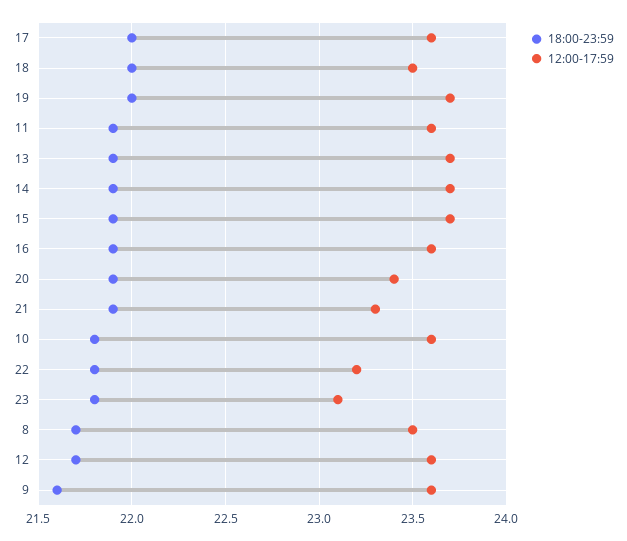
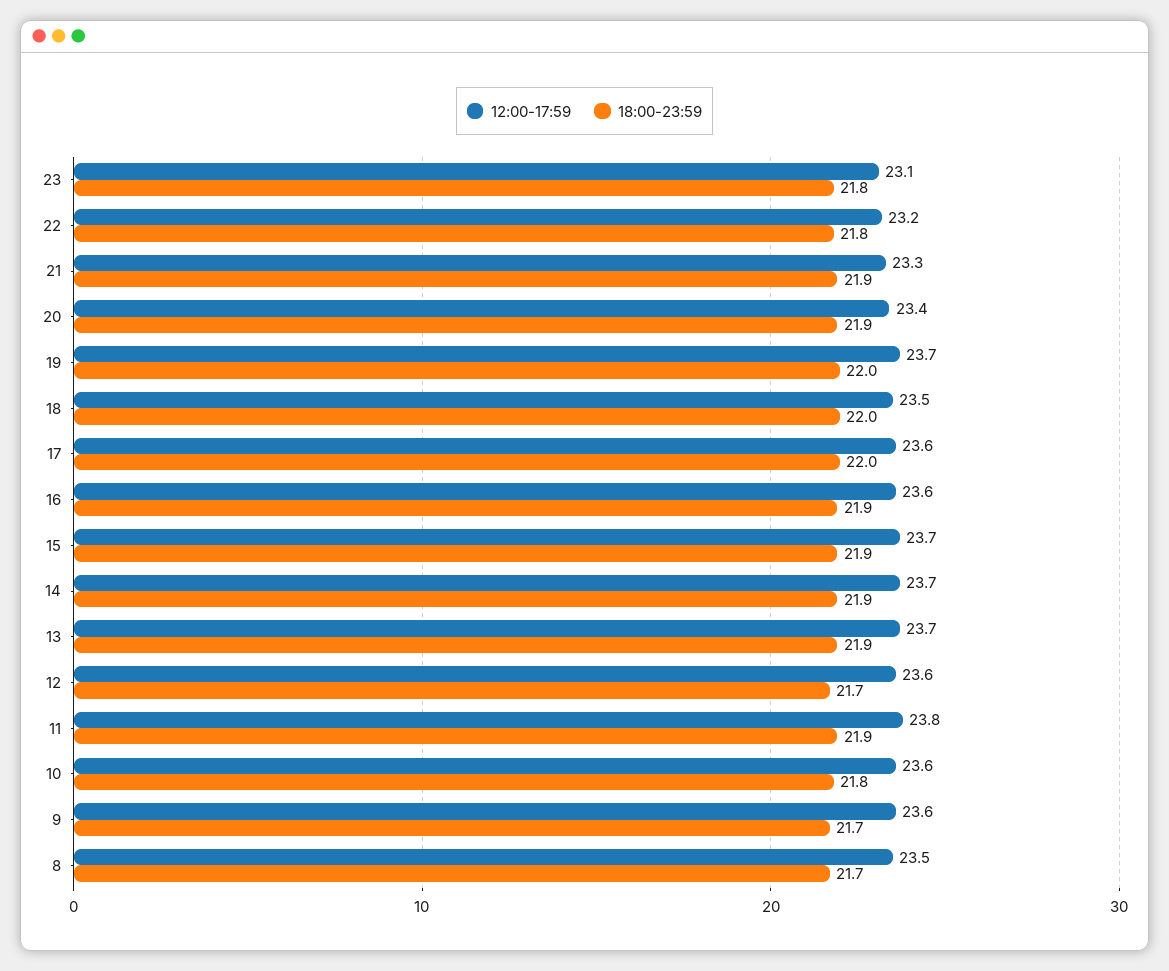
  {
    "18:00-23:59": {
      "17": 22,
      "18": 22,
      "19": 22,
      "11": 21.9,
      "13": 21.9,
      "14": 21.9,
      "15": 21.9,
      "16": 21.9,
      "20": 21.9,
      "21": 21.9,
      "10": 21.8,
      "22": 21.8,
      "23": 21.8,
      "8": 21.7,
      "12": 21.7,
-     "9": 21.6
+     "9": 21.7
    },
    "12:00-17:59": {
      "17": 23.6,
      "18": 23.5,
      "19": 23.7,
-     "11": 23.6,
+     "11": 23.8,
      "13": 23.7,
      "14": 23.7,
      "15": 23.7,
      "16": 23.6,
      "20": 23.4,
      "21": 23.3,
      "10": 23.6,
      "22": 23.2,
      "23": 23.1,
      "8": 23.5,
      "12": 23.6,
      "9": 23.6
    }
  }

